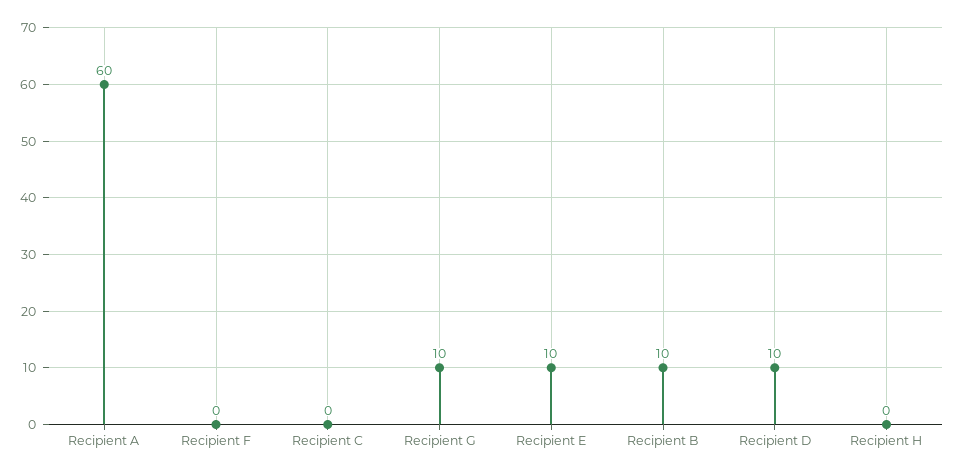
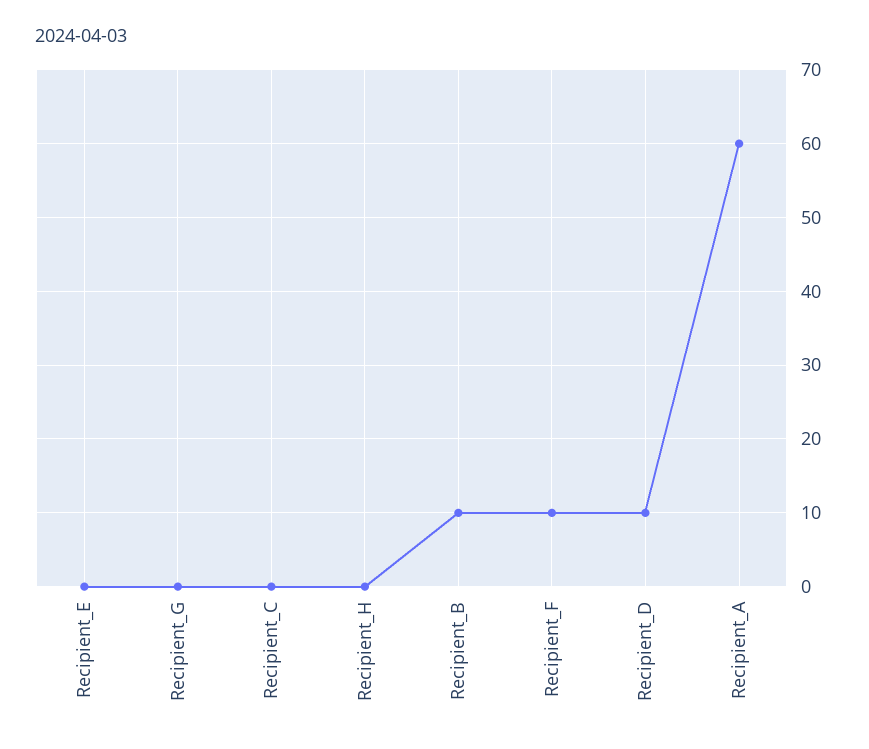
  {
    "Recipient A": 60,
-   "Recipient F": 0,
+   "Recipient F": 10,
    "Recipient C": 0,
-   "Recipient G": 10,
+   "Recipient G": 0,
-   "Recipient E": 10,
+   "Recipient E": 0,
    "Recipient B": 10,
    "Recipient D": 10,
    "Recipient H": 0
  }

